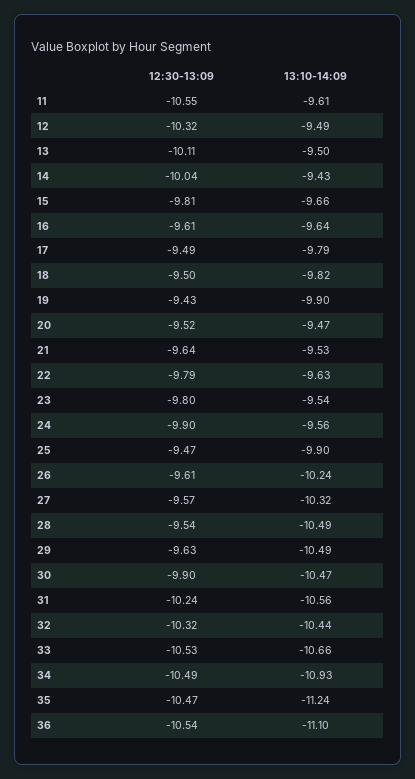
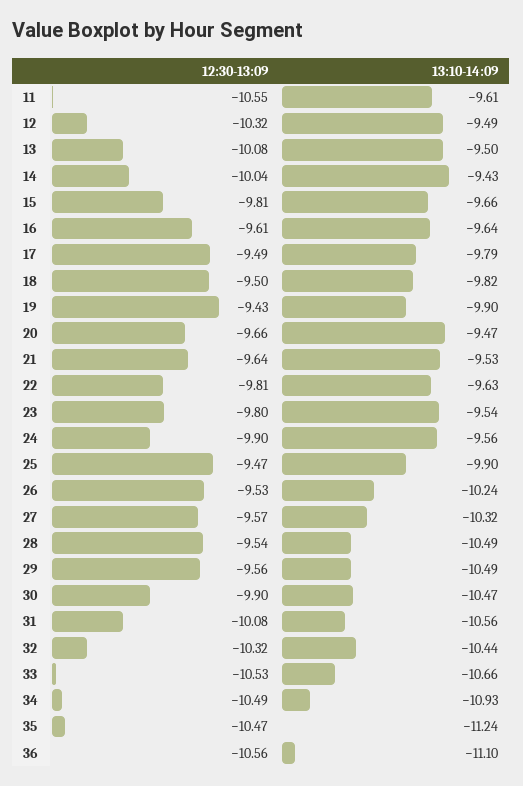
  {
    "12:30-13:09": {
      "11": -10.55,
      "12": -10.32,
-     "13": -10.11,
+     "13": -10.08,
      "14": -10.04,
      "15": -9.81,
      "16": -9.61,
      "17": -9.49,
      "18": -9.5,
      "19": -9.43,
-     "20": -9.52,
+     "20": -9.66,
      "21": -9.64,
-     "22": -9.79,
+     "22": -9.81,
      "23": -9.8,
      "24": -9.9,
      "25": -9.47,
-     "26": -9.61,
+     "26": -9.53,
      "27": -9.57,
      "28": -9.54,
-     "29": -9.63,
+     "29": -9.56,
      "30": -9.9,
-     "31": -10.24,
+     "31": -10.08,
      "32": -10.32,
      "33": -10.53,
      "34": -10.49,
      "35": -10.47,
-     "36": -10.54
+     "36": -10.56
    },
    "13:10-14:09": {
      "11": -9.61,
      "12": -9.49,
      "13": -9.5,
      "14": -9.43,
      "15": -9.66,
      "16": -9.64,
      "17": -9.79,
      "18": -9.82,
      "19": -9.9,
      "20": -9.47,
      "21": -9.53,
      "22": -9.63,
      "23": -9.54,
      "24": -9.56,
      "25": -9.9,
      "26": -10.24,
      "27": -10.32,
      "28": -10.49,
      "29": -10.49,
      "30": -10.47,
      "31": -10.56,
      "32": -10.44,
      "33": -10.66,
      "34": -10.93,
      "35": -11.24,
      "36": -11.1
    }
  }

